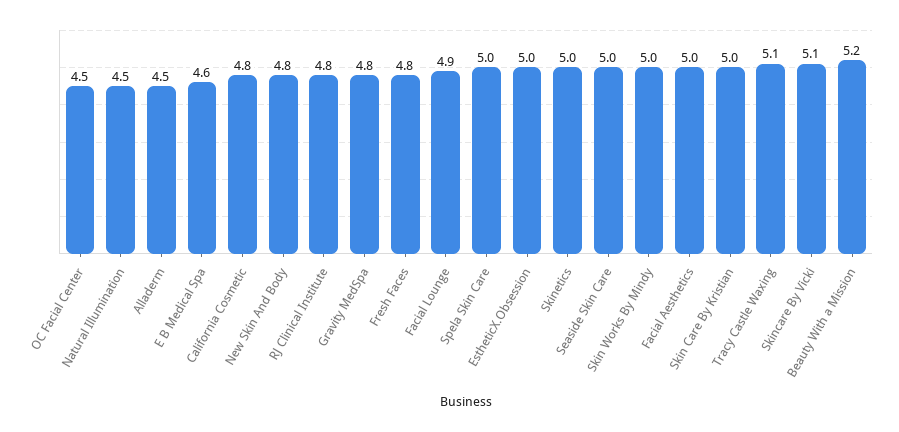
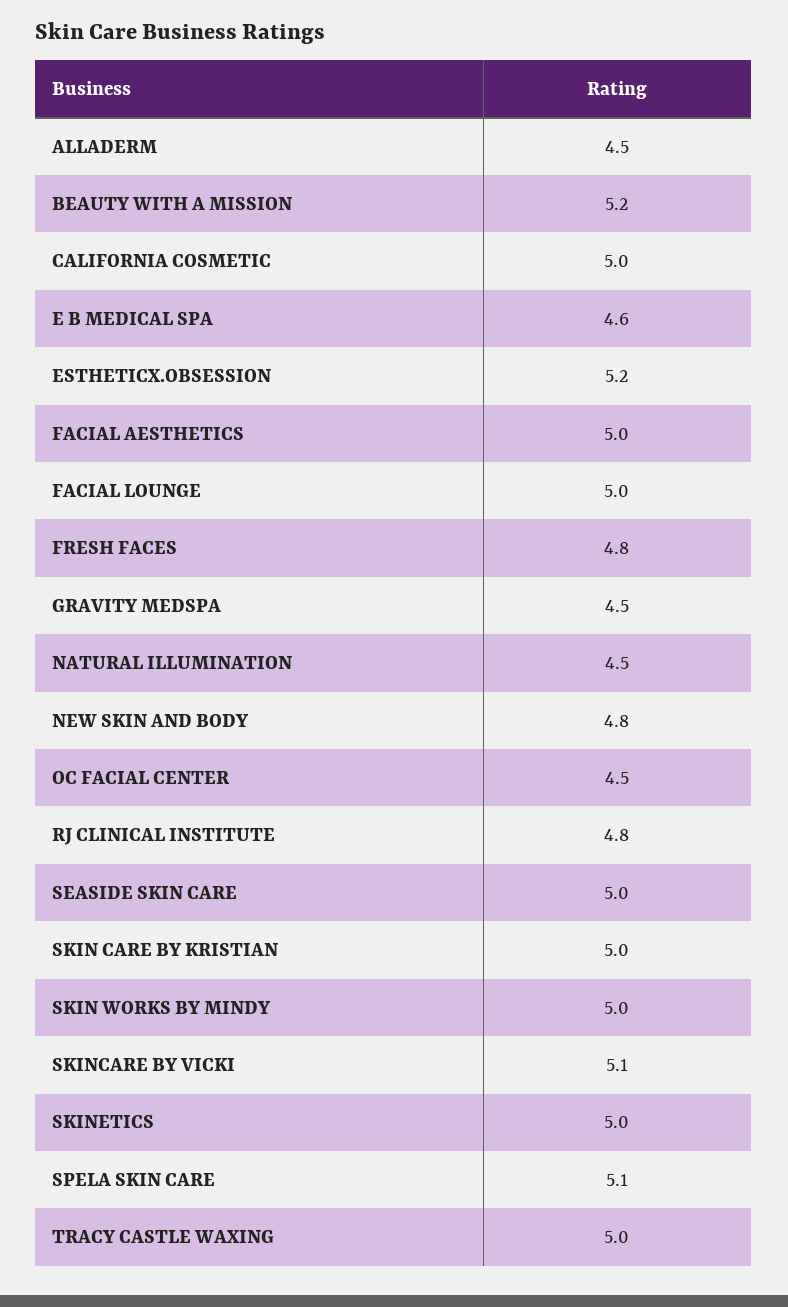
  {
    "OC Facial Center": 4.5,
    "Natural Illumination": 4.5,
    "Alladerm": 4.5,
    "E B Medical Spa": 4.6,
-   "California Cosmetic": 4.8,
+   "California Cosmetic": 5,
    "New Skin And Body": 4.8,
    "RJ Clinical Institute": 4.8,
-   "Gravity MedSpa": 4.8,
+   "Gravity MedSpa": 4.5,
    "Fresh Faces": 4.8,
-   "Facial Lounge": 4.9,
+   "Facial Lounge": 5,
-   "Spela Skin Care": 5,
+   "Spela Skin Care": 5.1,
-   "EstheticX.Obsession": 5,
+   "EstheticX.Obsession": 5.2,
    "Skinetics": 5,
    "Seaside Skin Care": 5,
    "Skin Works By Mindy": 5,
    "Facial Aesthetics": 5,
    "Skin Care By Kristian": 5,
-   "Tracy Castle Waxing": 5.1,
+   "Tracy Castle Waxing": 5,
    "Skincare By Vicki": 5.1,
    "Beauty With a Mission": 5.2
  }

